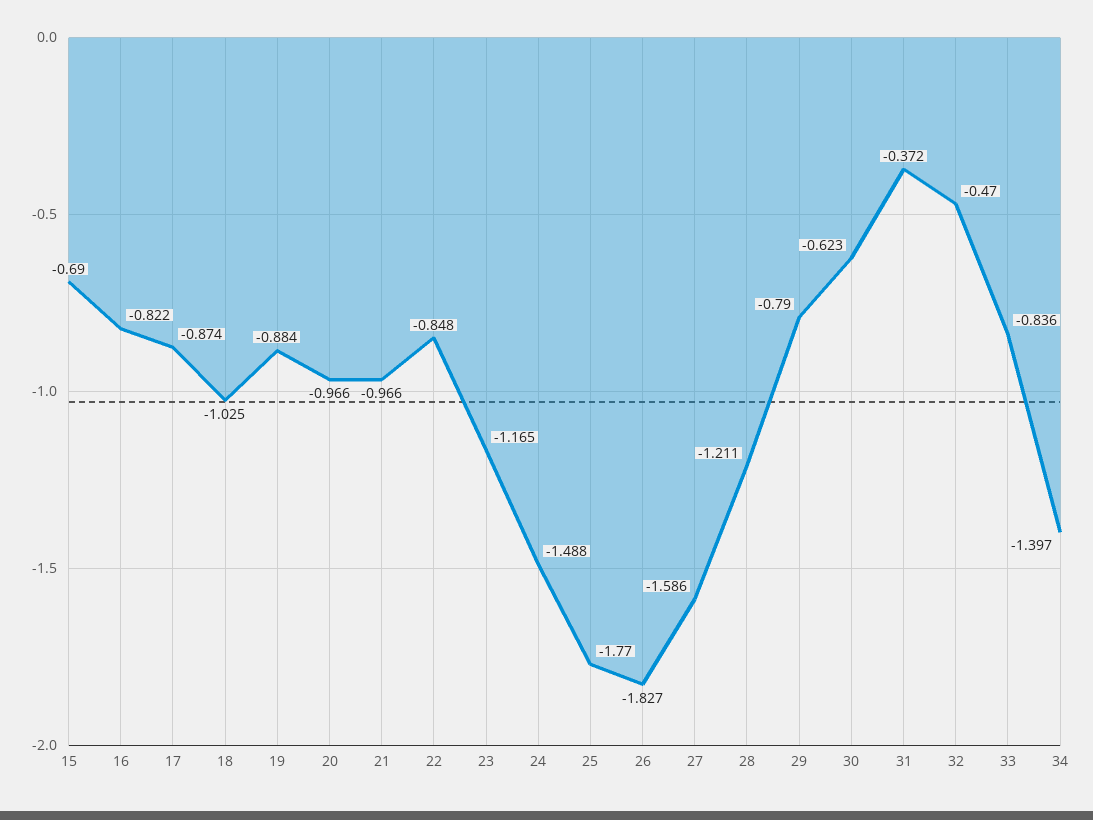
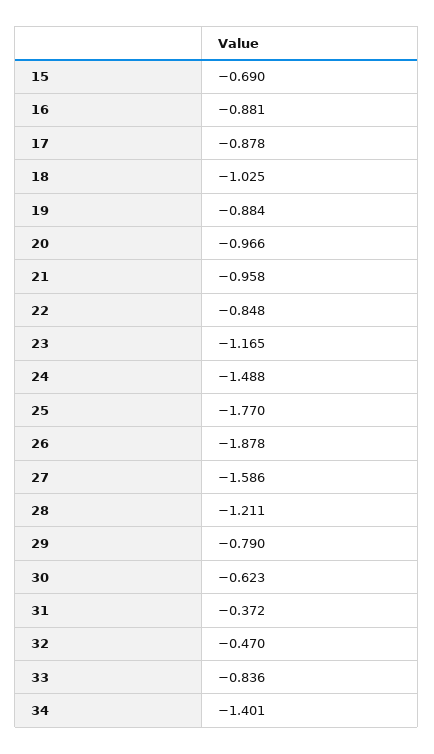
  {
    "15": -0.69,
-   "16": -0.822,
+   "16": -0.881,
-   "17": -0.874,
+   "17": -0.878,
    "18": -1.025,
    "19": -0.884,
    "20": -0.966,
-   "21": -0.966,
+   "21": -0.958,
    "22": -0.848,
    "23": -1.165,
    "24": -1.488,
    "25": -1.77,
-   "26": -1.827,
+   "26": -1.878,
    "27": -1.586,
    "28": -1.211,
    "29": -0.79,
    "30": -0.623,
    "31": -0.372,
    "32": -0.47,
    "33": -0.836,
-   "34": -1.397
+   "34": -1.401
  }

